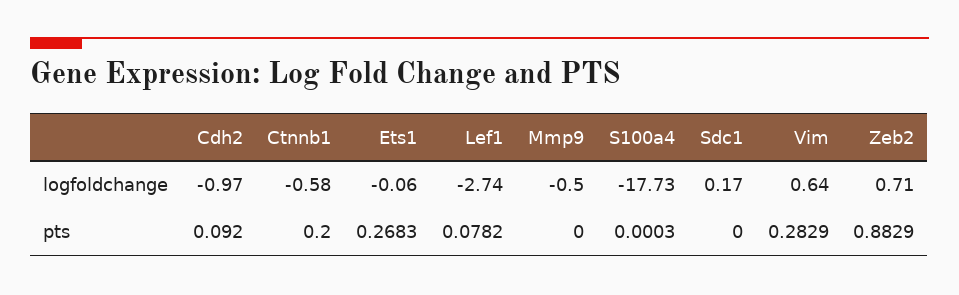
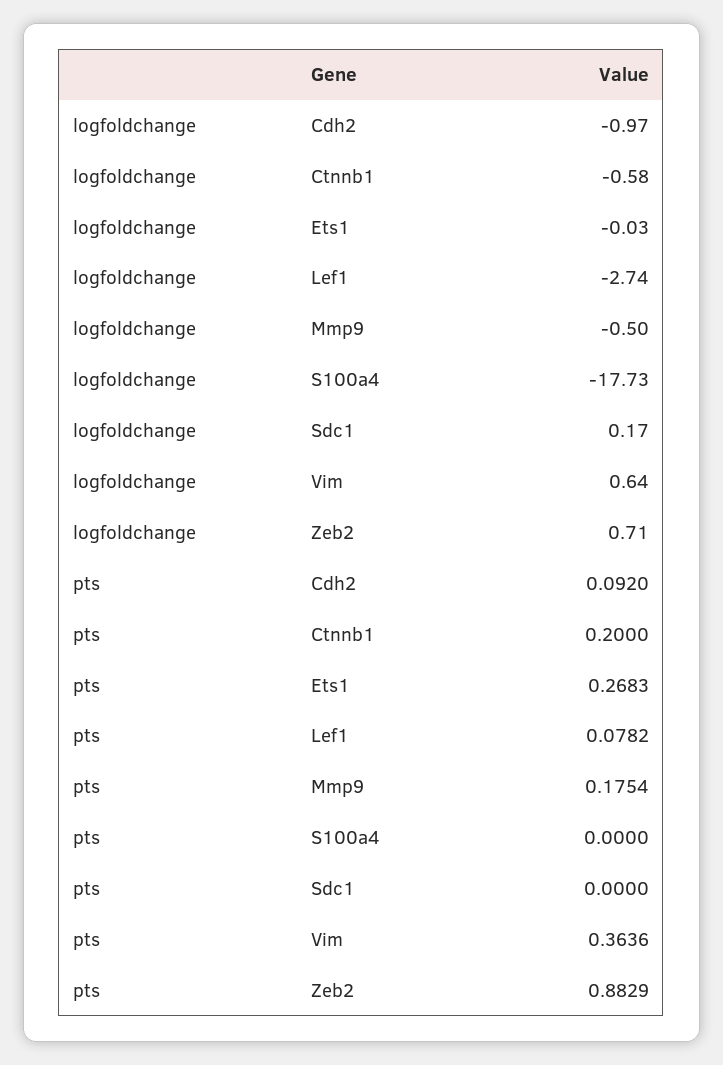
  {
    "Cdh2": {
      "logfoldchange": -0.97,
      "pts": 0.092
    },
    "Ctnnb1": {
      "logfoldchange": -0.58,
      "pts": 0.2
    },
    "Ets1": {
-     "logfoldchange": -0.06,
+     "logfoldchange": -0.03,
      "pts": 0.2683
    },
    "Lef1": {
      "logfoldchange": -2.74,
      "pts": 0.0782
    },
    "Mmp9": {
      "logfoldchange": -0.5,
-     "pts": 0
+     "pts": 0.1754
    },
    "S100a4": {
      "logfoldchange": -17.73,
-     "pts": 0.0003
+     "pts": 0
    },
    "Sdc1": {
      "logfoldchange": 0.17,
      "pts": 0
    },
    "Vim": {
      "logfoldchange": 0.64,
-     "pts": 0.2829
+     "pts": 0.3636
    },
    "Zeb2": {
      "logfoldchange": 0.71,
      "pts": 0.8829
    }
  }

